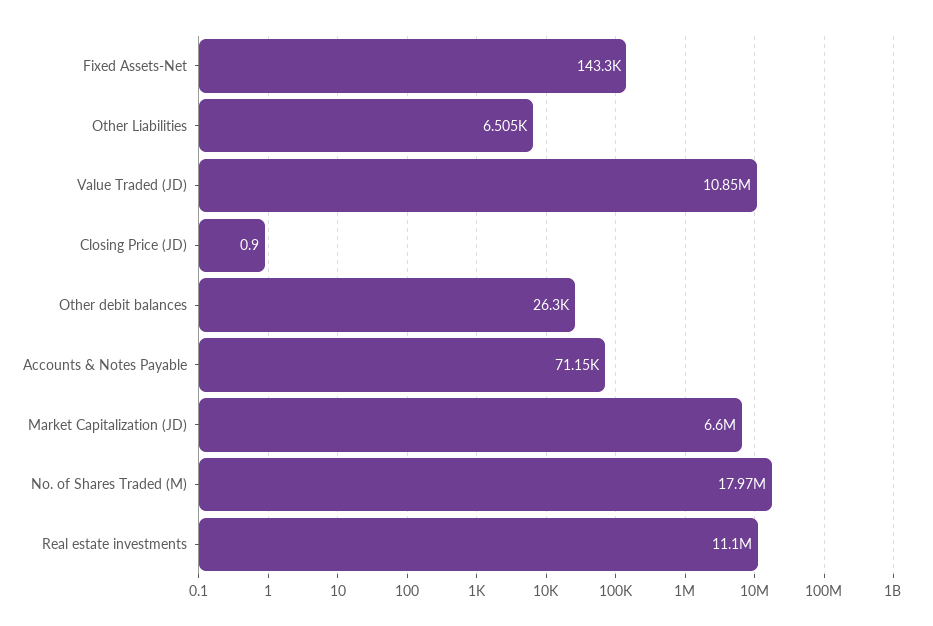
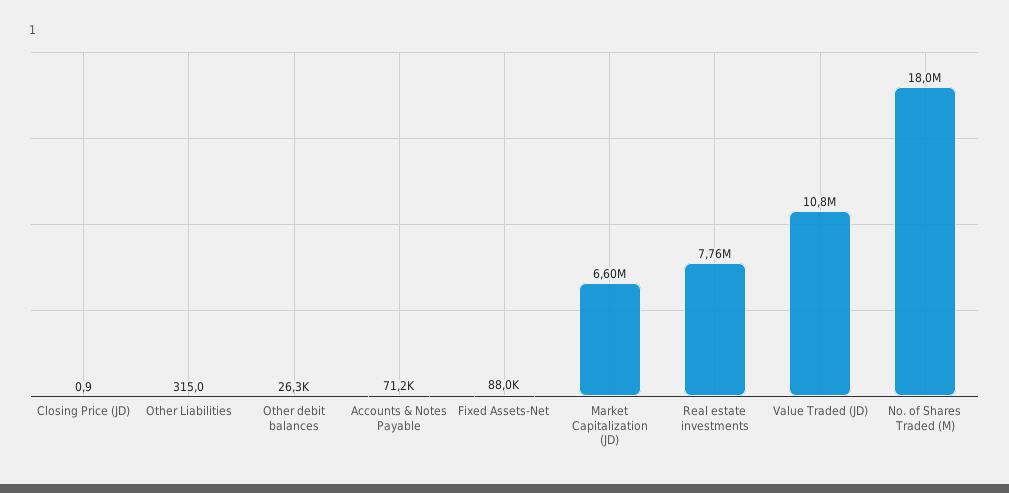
  {
-   "Fixed Assets-Net": 143300,
+   "Fixed Assets-Net": 88000,
-   "Other Liabilities": 6505,
+   "Other Liabilities": 315,
    "Value Traded (JD)": 10850000,
    "Closing Price (JD)": 0.9,
    "Other debit balances": 26300,
    "Accounts & Notes Payable": 71150,
    "Market Capitalization (JD)": 6600000,
    "No. of Shares Traded (M)": 17970000,
-   "Real estate investments": 11100000
+   "Real estate investments": 7760000
  }

